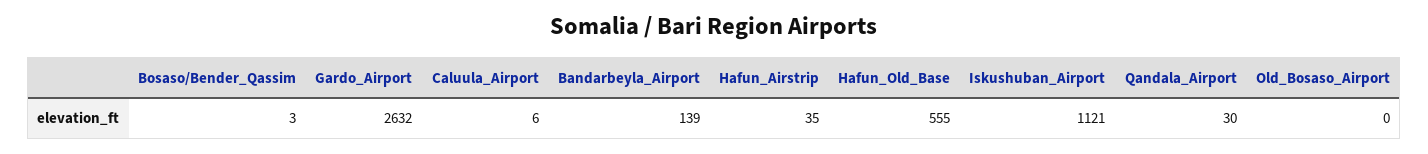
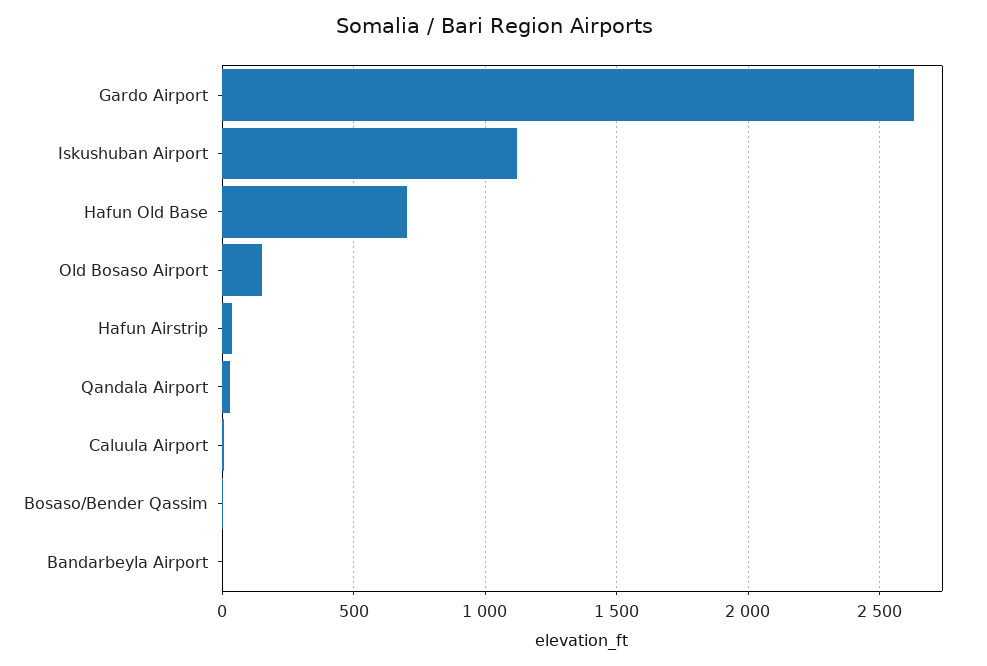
  {
    "Bosaso/Bender_Qassim": 3,
    "Gardo_Airport": 2632,
    "Caluula_Airport": 6,
-   "Bandarbeyla_Airport": 139,
+   "Bandarbeyla_Airport": 0,
    "Hafun_Airstrip": 35,
-   "Hafun_Old_Base": 555,
+   "Hafun_Old_Base": 700,
    "Iskushuban_Airport": 1121,
    "Qandala_Airport": 30,
-   "Old_Bosaso_Airport": 0
+   "Old_Bosaso_Airport": 150
  }

